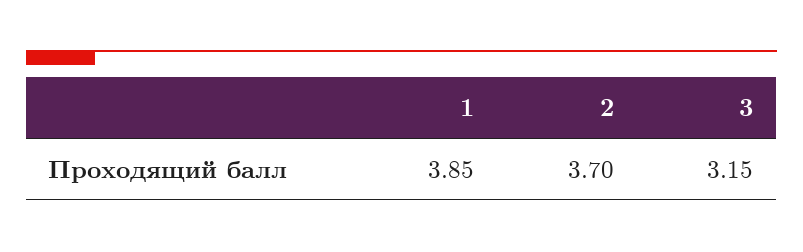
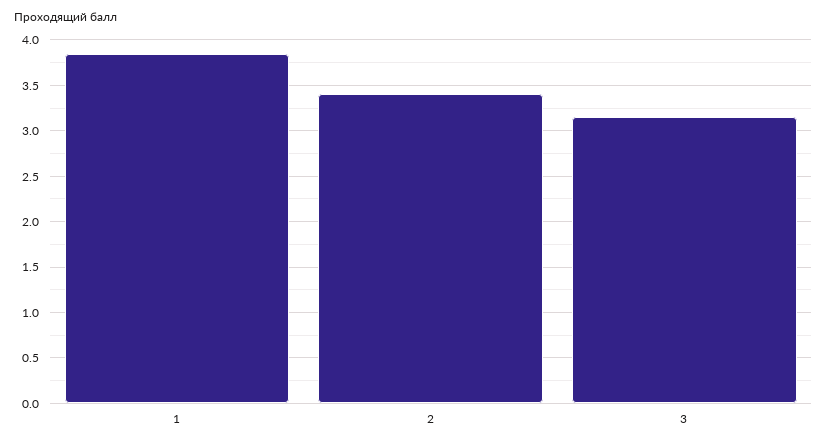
  {
    "1": 3.85,
-   "2": 3.7,
+   "2": 3.4,
    "3": 3.15
  }

